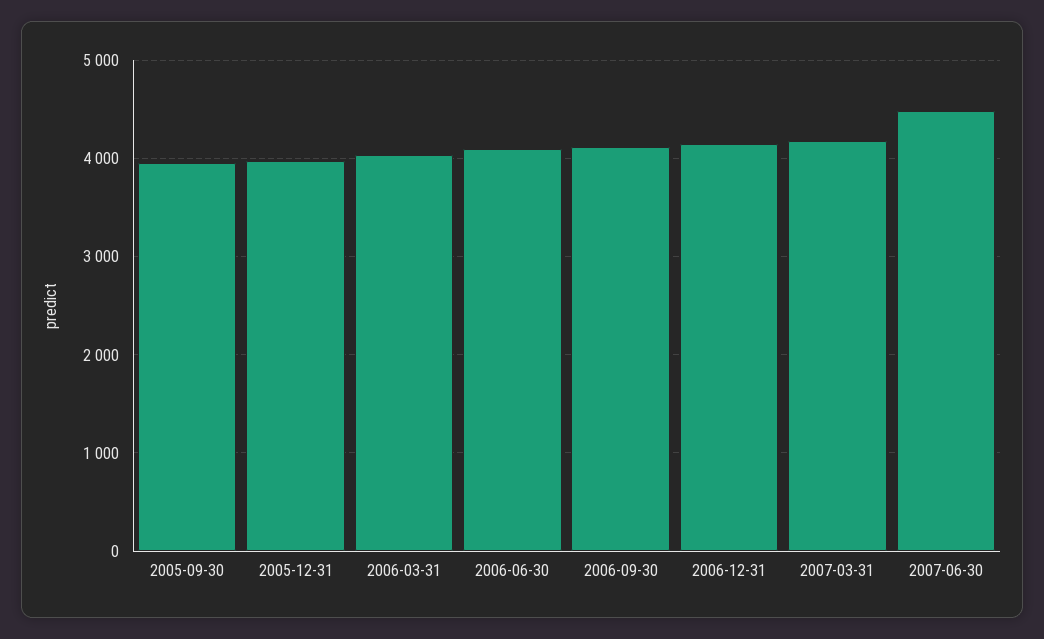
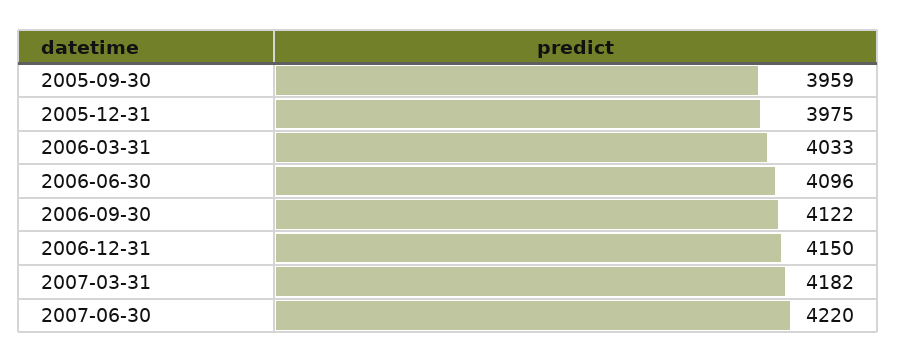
  {
    "2005-09-30": 3959,
    "2005-12-31": 3975,
    "2006-03-31": 4033,
    "2006-06-30": 4096,
    "2006-09-30": 4122,
    "2006-12-31": 4150,
    "2007-03-31": 4182,
-   "2007-06-30": 4500
+   "2007-06-30": 4220
  }

